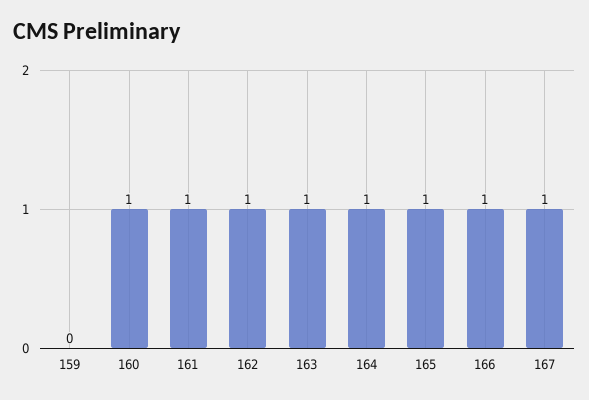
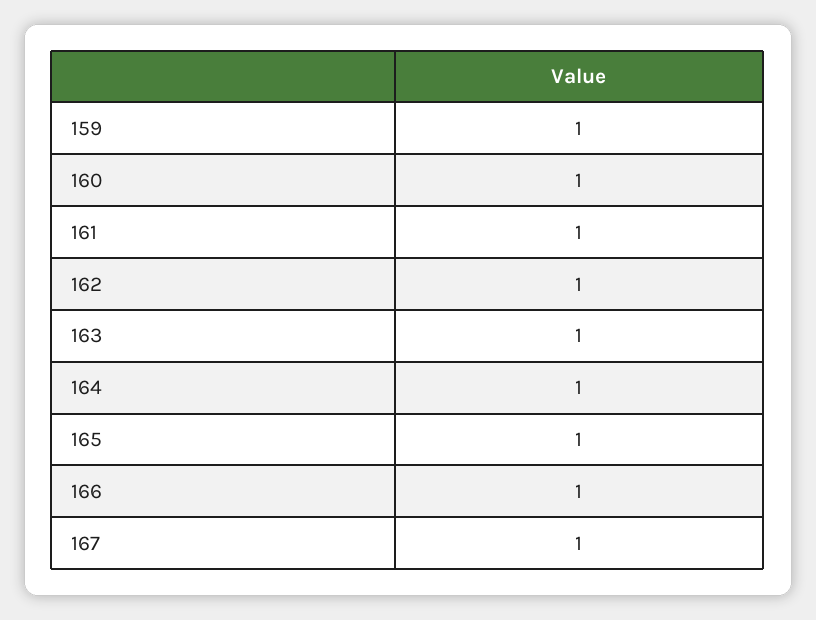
  {
-   "159": 0,
+   "159": 1,
    "160": 1,
    "161": 1,
    "162": 1,
    "163": 1,
    "164": 1,
    "165": 1,
    "166": 1,
    "167": 1
  }

